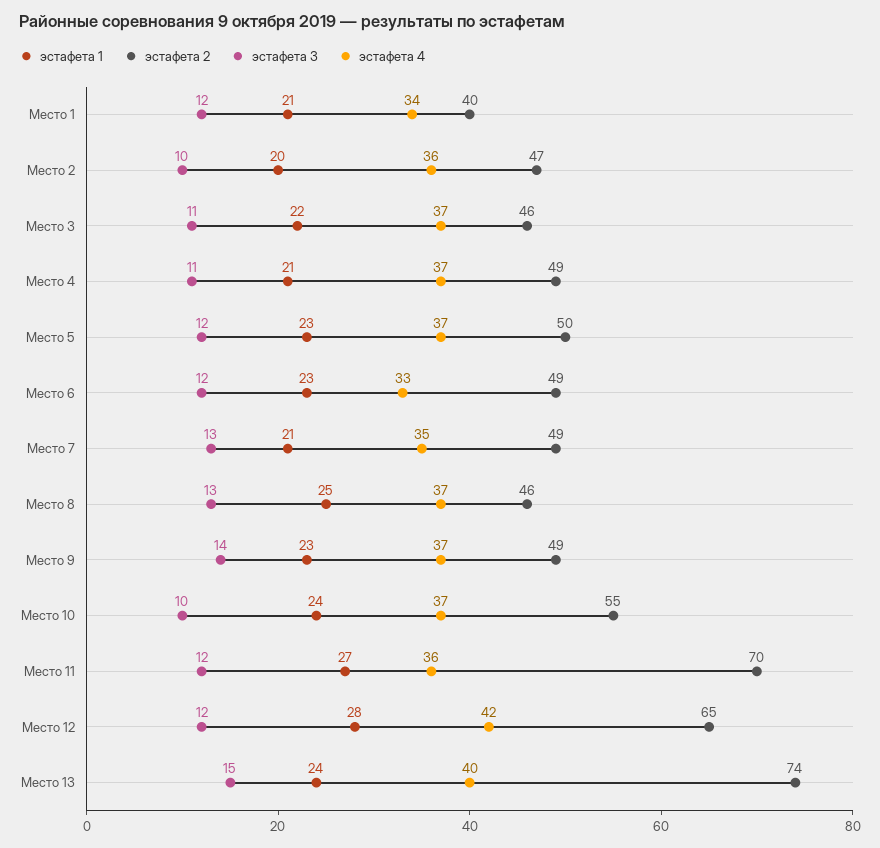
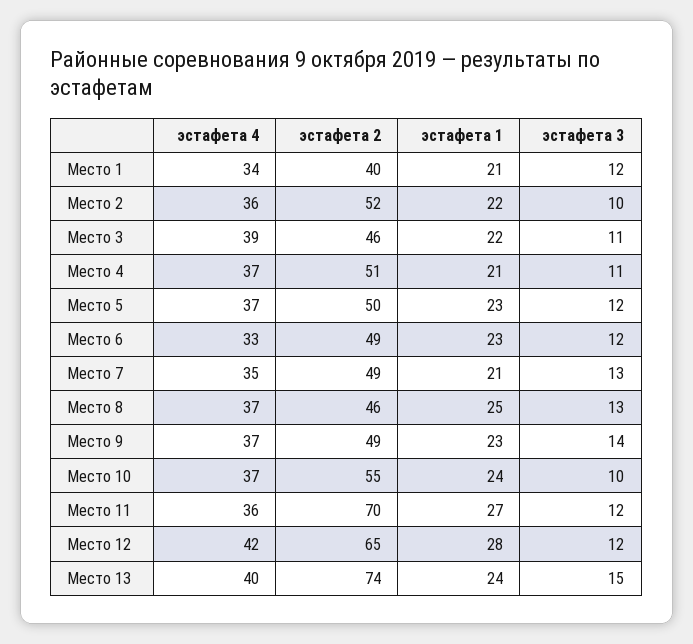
  {
    "эстафета 1": {
      "Место 1": 21,
-     "Место 2": 20,
+     "Место 2": 22,
      "Место 3": 22,
      "Место 4": 21,
      "Место 5": 23,
      "Место 6": 23,
      "Место 7": 21,
      "Место 8": 25,
      "Место 9": 23,
      "Место 10": 24,
      "Место 11": 27,
      "Место 12": 28,
      "Место 13": 24
    },
    "эстафета 2": {
      "Место 1": 40,
-     "Место 2": 47,
+     "Место 2": 52,
      "Место 3": 46,
-     "Место 4": 49,
+     "Место 4": 51,
      "Место 5": 50,
      "Место 6": 49,
      "Место 7": 49,
      "Место 8": 46,
      "Место 9": 49,
      "Место 10": 55,
      "Место 11": 70,
      "Место 12": 65,
      "Место 13": 74
    },
    "эстафета 3": {
      "Место 1": 12,
      "Место 2": 10,
      "Место 3": 11,
      "Место 4": 11,
      "Место 5": 12,
      "Место 6": 12,
      "Место 7": 13,
      "Место 8": 13,
      "Место 9": 14,
      "Место 10": 10,
      "Место 11": 12,
      "Место 12": 12,
      "Место 13": 15
    },
    "эстафета 4": {
      "Место 1": 34,
      "Место 2": 36,
-     "Место 3": 37,
+     "Место 3": 39,
      "Место 4": 37,
      "Место 5": 37,
      "Место 6": 33,
      "Место 7": 35,
      "Место 8": 37,
      "Место 9": 37,
      "Место 10": 37,
      "Место 11": 36,
      "Место 12": 42,
      "Место 13": 40
    }
  }

